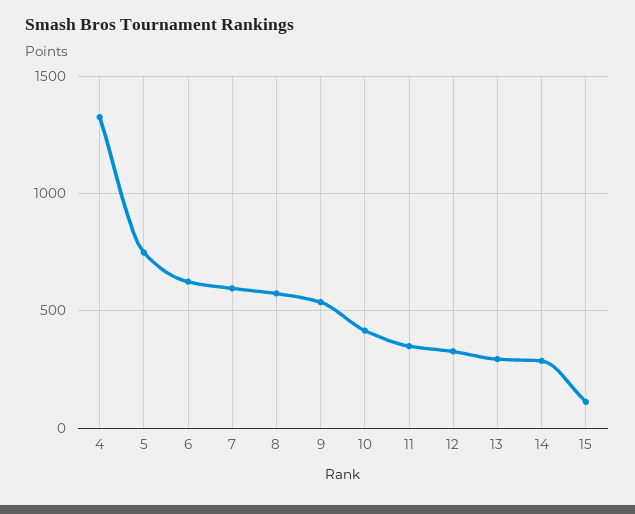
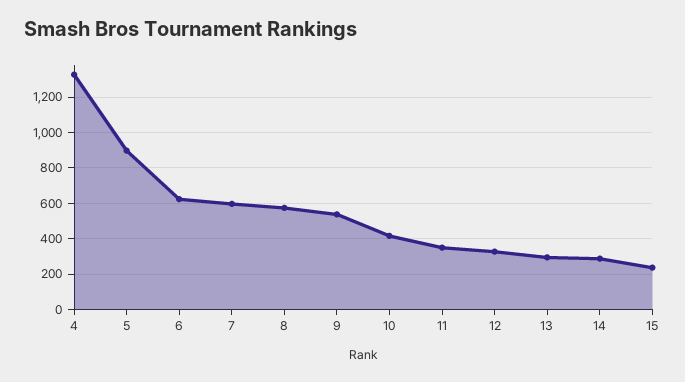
  {
    "4": 1350,
-   "5": 750,
+   "5": 900,
    "6": 600,
    "7": 600,
    "8": 550,
    "9": 550,
    "10": 400,
    "11": 350,
    "12": 350,
    "13": 300,
    "14": 300,
-   "15": 100
+   "15": 250
  }

